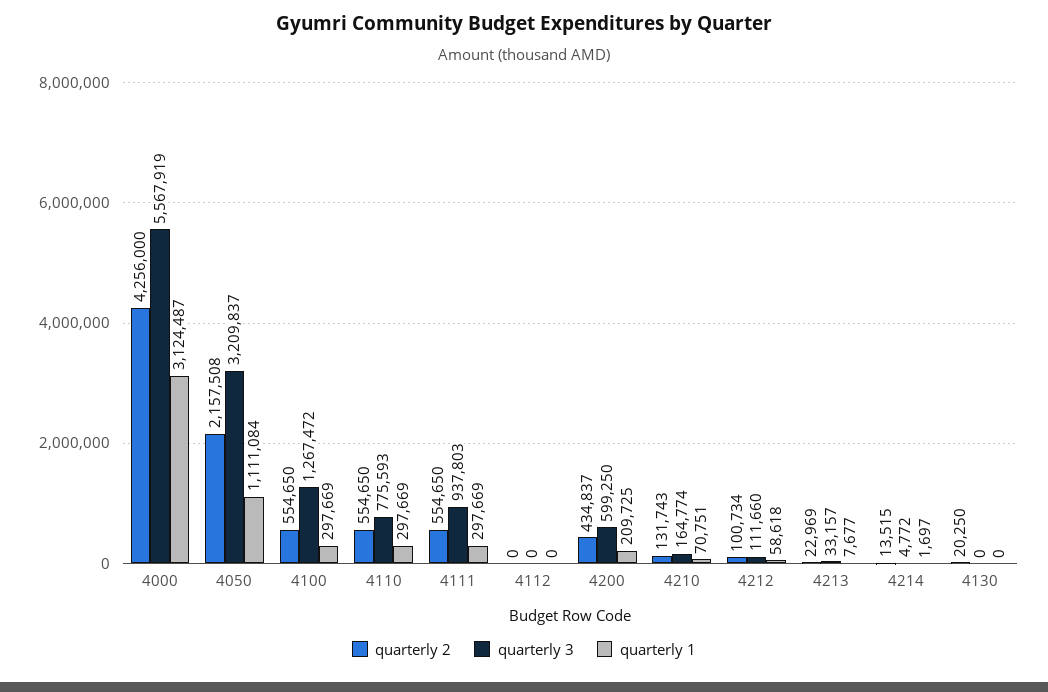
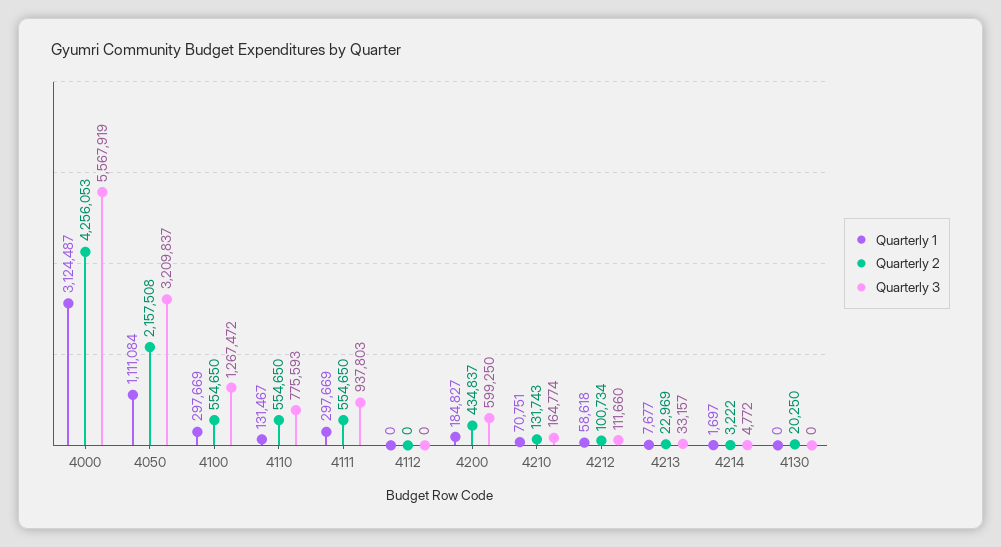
  {
    "quarterly 2": {
-     "4000": 4256000,
+     "4000": 4256053,
      "4050": 2157508,
      "4100": 554650,
      "4110": 554650,
      "4111": 554650,
      "4112": 0,
      "4200": 434837,
      "4210": 131743,
      "4212": 100734,
      "4213": 22969,
-     "4214": 13515,
+     "4214": 3222,
      "4130": 20250
    },
    "quarterly 3": {
      "4000": 5567919,
      "4050": 3209837,
      "4100": 1267472,
      "4110": 775593,
      "4111": 937803,
      "4112": 0,
      "4200": 599250,
      "4210": 164774,
      "4212": 111660,
      "4213": 33157,
      "4214": 4772,
      "4130": 0
    },
    "quarterly 1": {
      "4000": 3124487,
      "4050": 1111084,
      "4100": 297669,
-     "4110": 297669,
+     "4110": 131467,
      "4111": 297669,
      "4112": 0,
-     "4200": 209725,
+     "4200": 184827,
      "4210": 70751,
      "4212": 58618,
      "4213": 7677,
      "4214": 1697,
      "4130": 0
    }
  }

